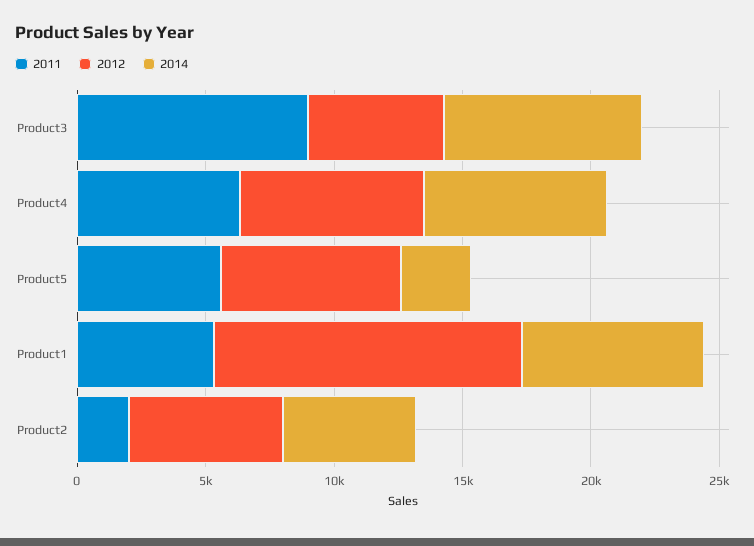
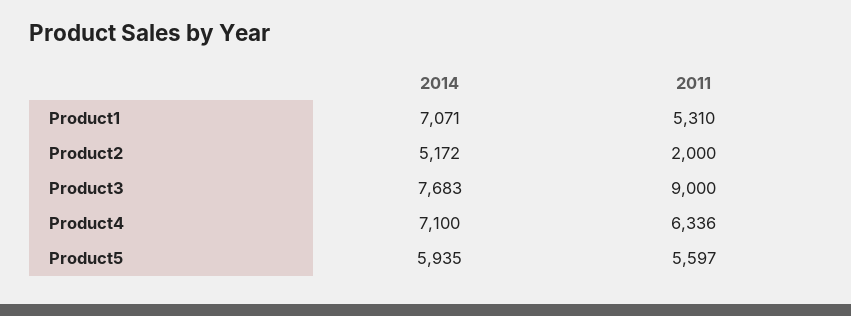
  {
    "2011": {
      "Product3": 9000,
      "Product4": 6336,
      "Product5": 5597,
      "Product1": 5310,
      "Product2": 2000
    },
-   "2012": {
-     "Product3": 5000,
-     "Product4": 7000,
-     "Product5": 7000,
-     "Product1": 12000,
-     "Product2": 6000
-   },
    "2014": {
      "Product3": 7683,
      "Product4": 7100,
-     "Product5": 3000,
+     "Product5": 5935,
      "Product1": 7071,
      "Product2": 5172
    }
  }

